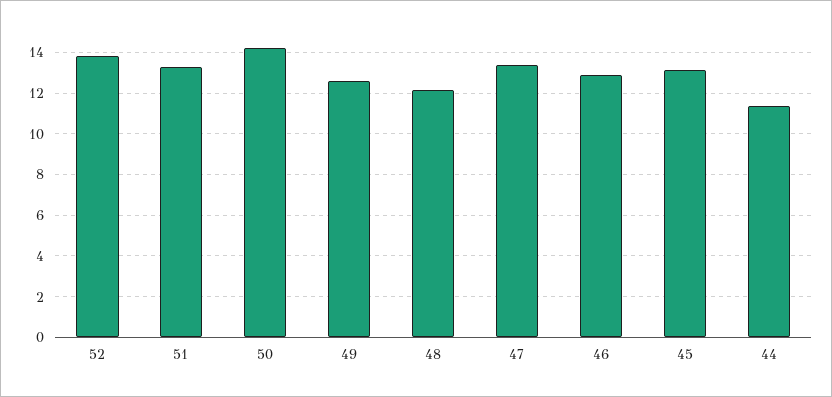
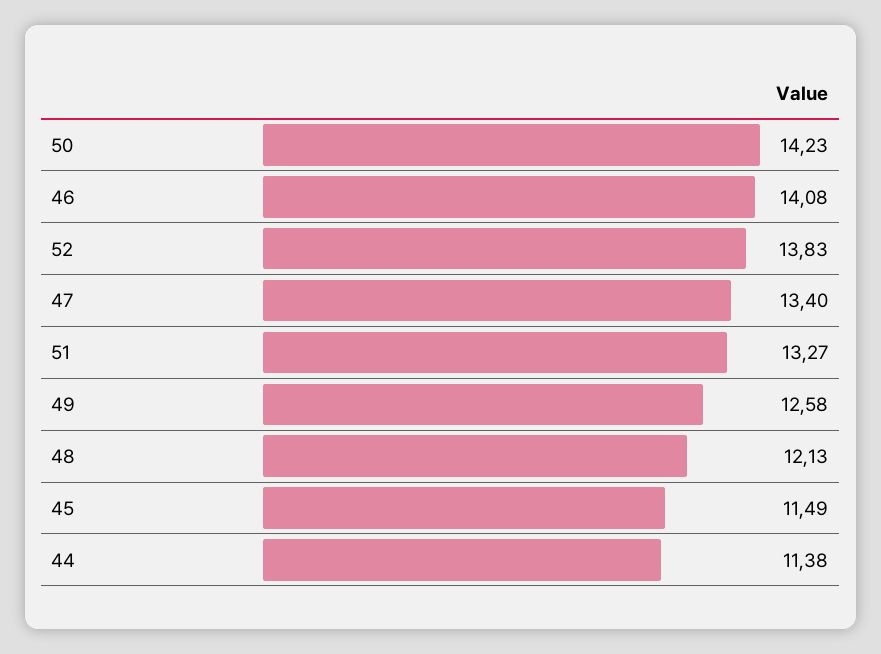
  {
    "52": 13.83,
    "51": 13.27,
    "50": 14.23,
    "49": 12.58,
    "48": 12.13,
    "47": 13.4,
-   "46": 13,
+   "46": 14.08,
-   "45": 13,
+   "45": 11.49,
    "44": 11.38
  }

